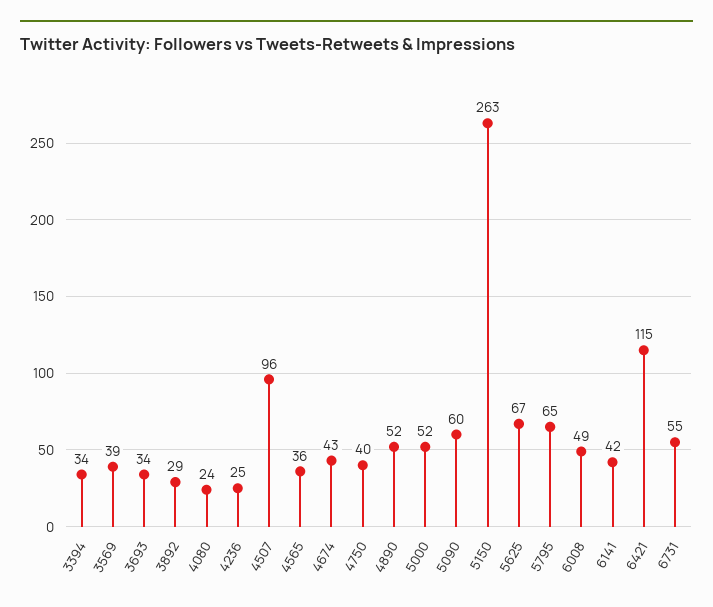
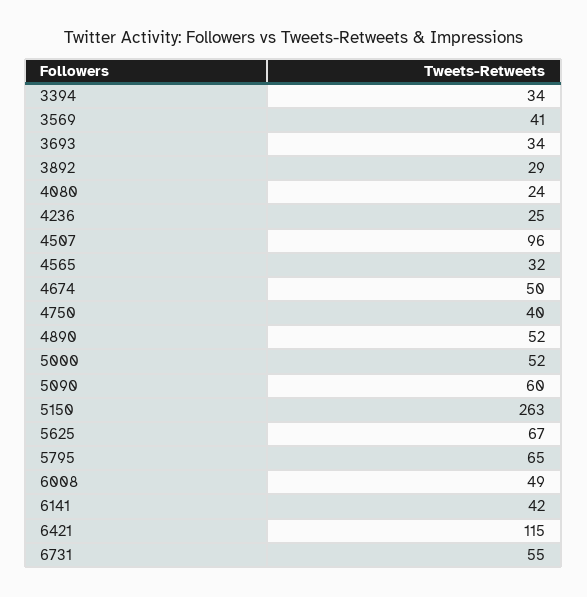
  {
    "3394": 34,
-   "3569": 39,
+   "3569": 41,
    "3693": 34,
    "3892": 29,
    "4080": 24,
    "4236": 25,
    "4507": 96,
-   "4565": 36,
+   "4565": 32,
-   "4674": 43,
+   "4674": 50,
    "4750": 40,
    "4890": 52,
    "5000": 52,
    "5090": 60,
    "5150": 263,
    "5625": 67,
    "5795": 65,
    "6008": 49,
    "6141": 42,
    "6421": 115,
    "6731": 55
  }

